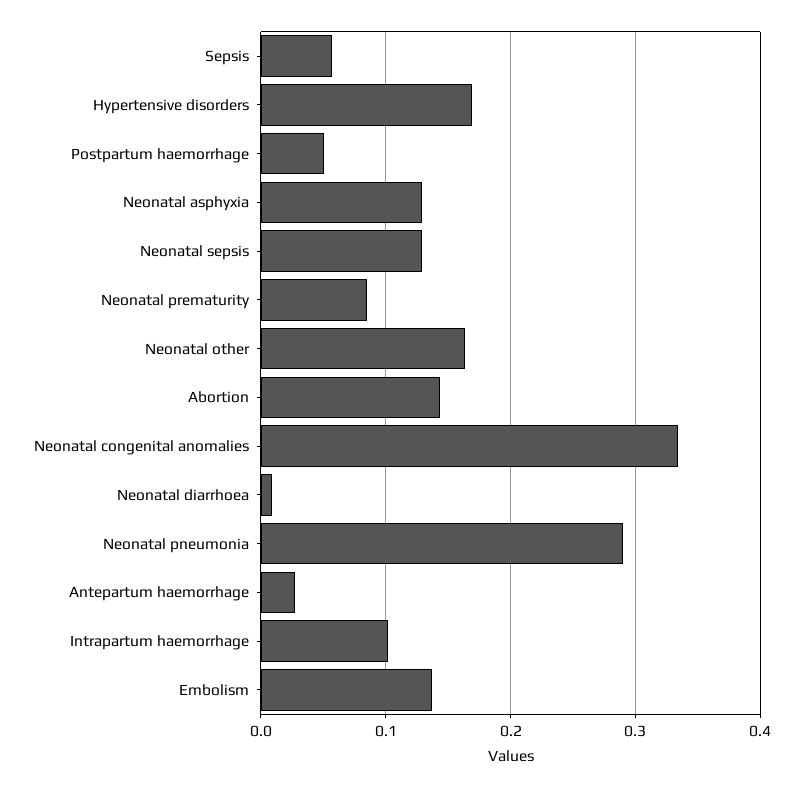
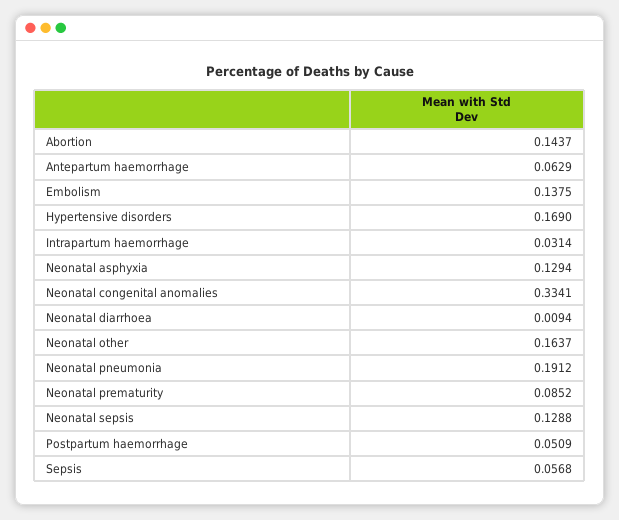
  {
    "Sepsis": 0.0568,
    "Hypertensive disorders": 0.169,
    "Postpartum haemorrhage": 0.0509,
    "Neonatal asphyxia": 0.1294,
    "Neonatal sepsis": 0.1288,
    "Neonatal prematurity": 0.0852,
    "Neonatal other": 0.1637,
    "Abortion": 0.1437,
    "Neonatal congenital anomalies": 0.3341,
    "Neonatal diarrhoea": 0.0094,
-   "Neonatal pneumonia": 0.29,
+   "Neonatal pneumonia": 0.1912,
-   "Antepartum haemorrhage": 0.03,
+   "Antepartum haemorrhage": 0.0629,
-   "Intrapartum haemorrhage": 0.1,
+   "Intrapartum haemorrhage": 0.0314,
    "Embolism": 0.1375
  }

